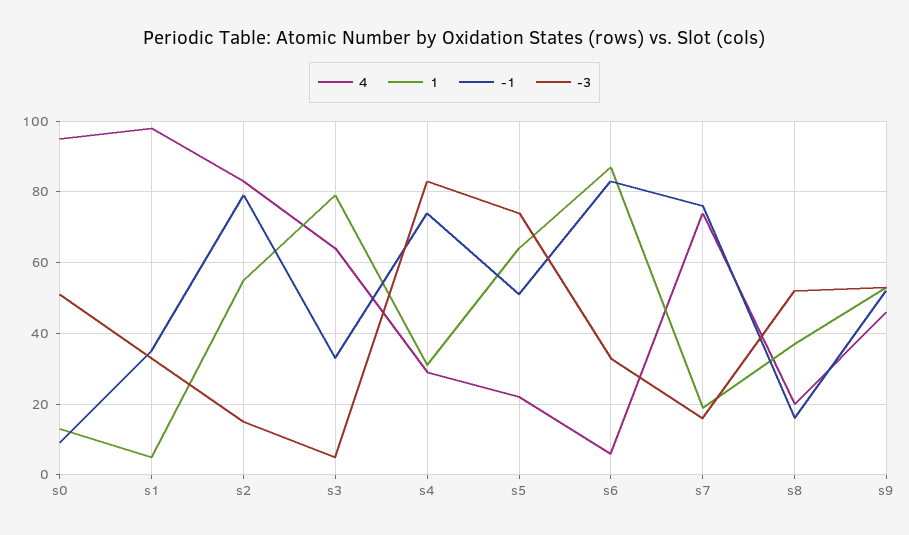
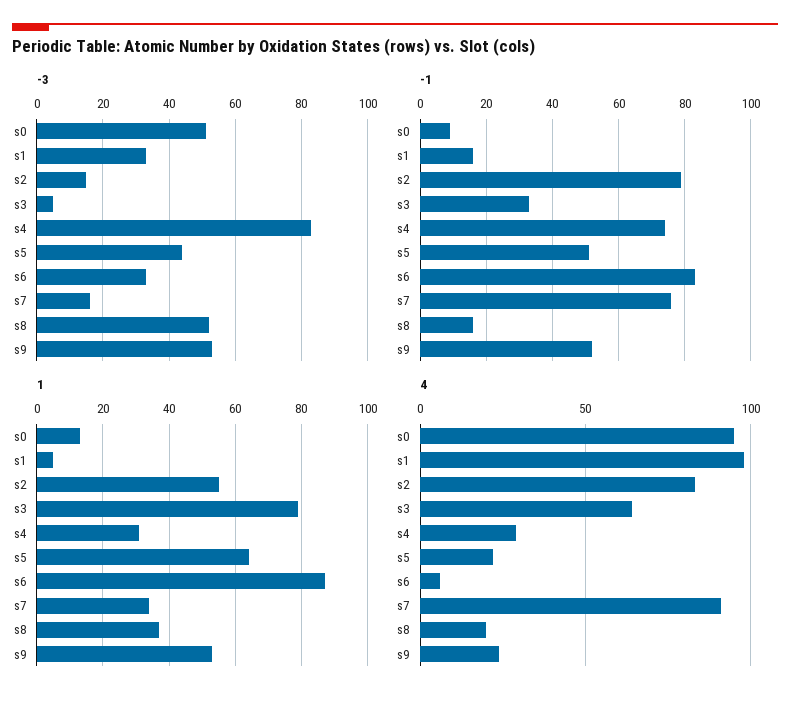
  {
    "4": {
      "s0": 95,
      "s1": 100,
      "s2": 85,
      "s3": 65,
      "s4": 30,
      "s5": 20,
      "s6": 5,
-     "s7": 75,
+     "s7": 90,
      "s8": 20,
-     "s9": 45
+     "s9": 25
    },
    "1": {
      "s0": 15,
      "s1": 5,
      "s2": 55,
      "s3": 80,
      "s4": 30,
      "s5": 65,
      "s6": 85,
-     "s7": 20,
+     "s7": 35,
      "s8": 35,
      "s9": 55
    },
    "-1": {
      "s0": 10,
-     "s1": 35,
+     "s1": 15,
      "s2": 80,
      "s3": 35,
      "s4": 75,
      "s5": 50,
      "s6": 85,
      "s7": 75,
      "s8": 15,
      "s9": 50
    },
    "-3": {
      "s0": 50,
      "s1": 35,
      "s2": 15,
      "s3": 5,
      "s4": 85,
-     "s5": 75,
+     "s5": 45,
      "s6": 35,
      "s7": 15,
      "s8": 50,
      "s9": 55
    }
  }

